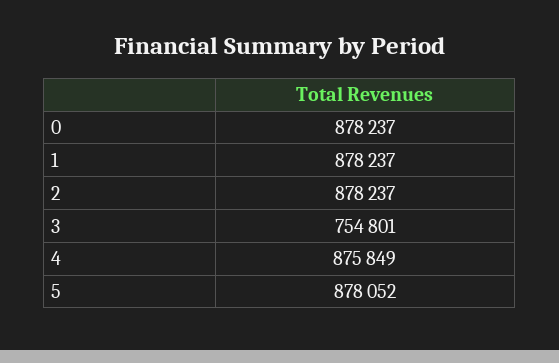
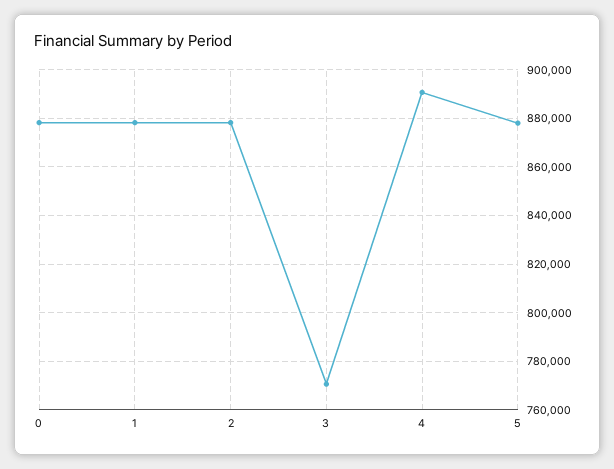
  {
    "0": 878237,
    "1": 878237,
    "2": 878237,
-   "3": 754801,
+   "3": 770000,
-   "4": 875849,
+   "4": 890000,
    "5": 878052
  }

